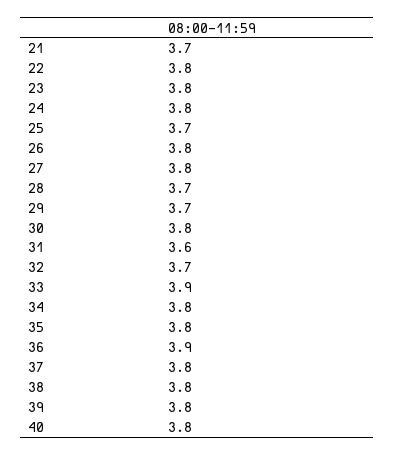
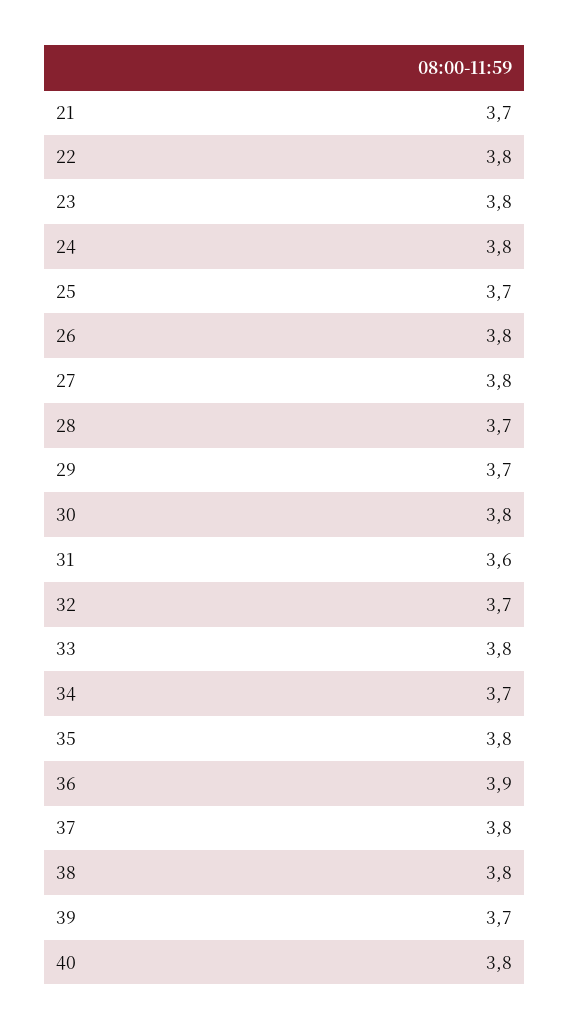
  {
    "21": 3.7,
    "22": 3.8,
    "23": 3.8,
    "24": 3.8,
    "25": 3.7,
    "26": 3.8,
    "27": 3.8,
    "28": 3.7,
    "29": 3.7,
    "30": 3.8,
    "31": 3.6,
    "32": 3.7,
-   "33": 3.9,
+   "33": 3.8,
-   "34": 3.8,
+   "34": 3.7,
    "35": 3.8,
    "36": 3.9,
    "37": 3.8,
    "38": 3.8,
-   "39": 3.8,
+   "39": 3.7,
    "40": 3.8
  }

